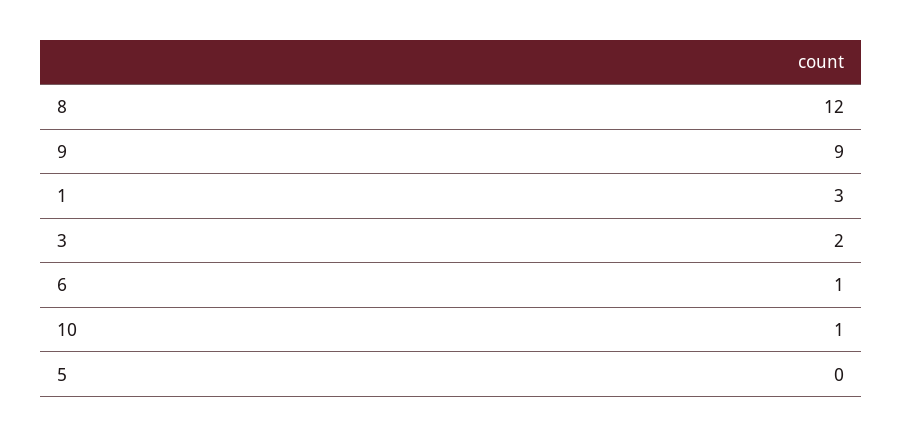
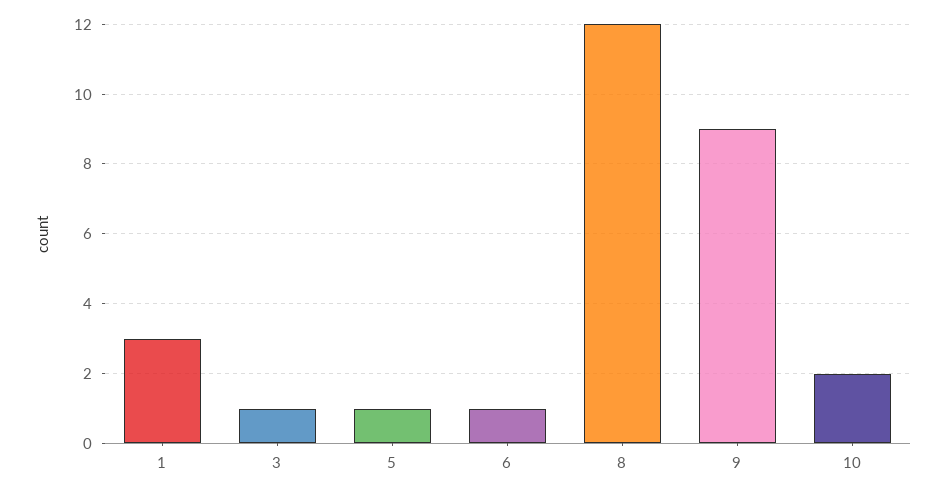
  {
    "8": 12,
    "9": 9,
    "1": 3,
-   "3": 2,
+   "3": 1,
    "6": 1,
-   "10": 1,
+   "10": 2,
-   "5": 0
+   "5": 1
  }

